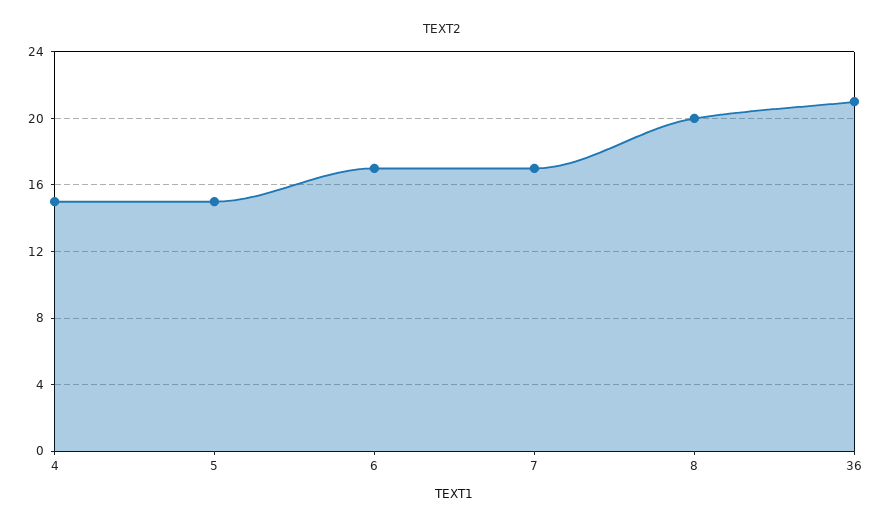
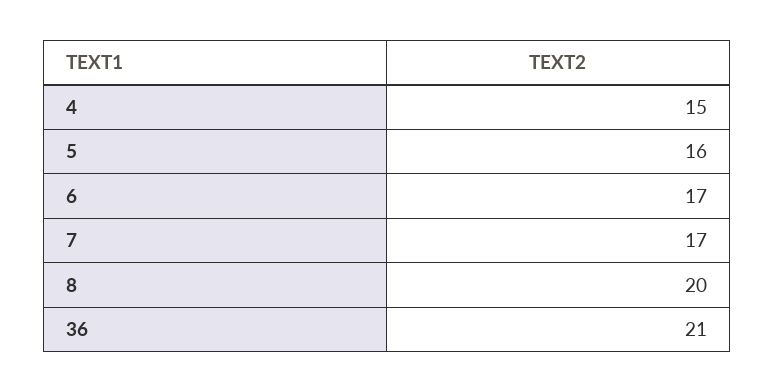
  {
    "4": 15,
-   "5": 15,
+   "5": 16,
    "6": 17,
    "7": 17,
    "8": 20,
    "36": 21
  }

